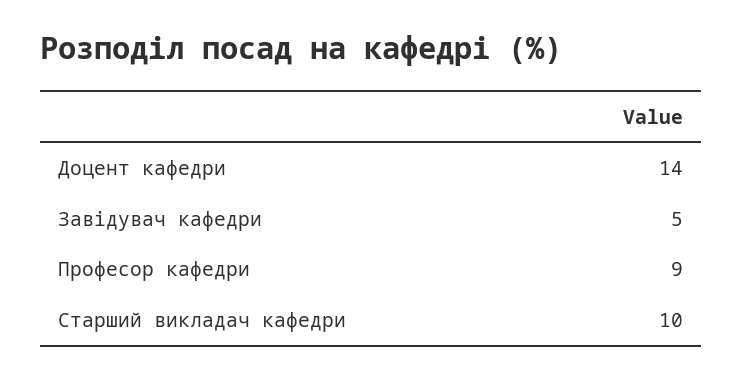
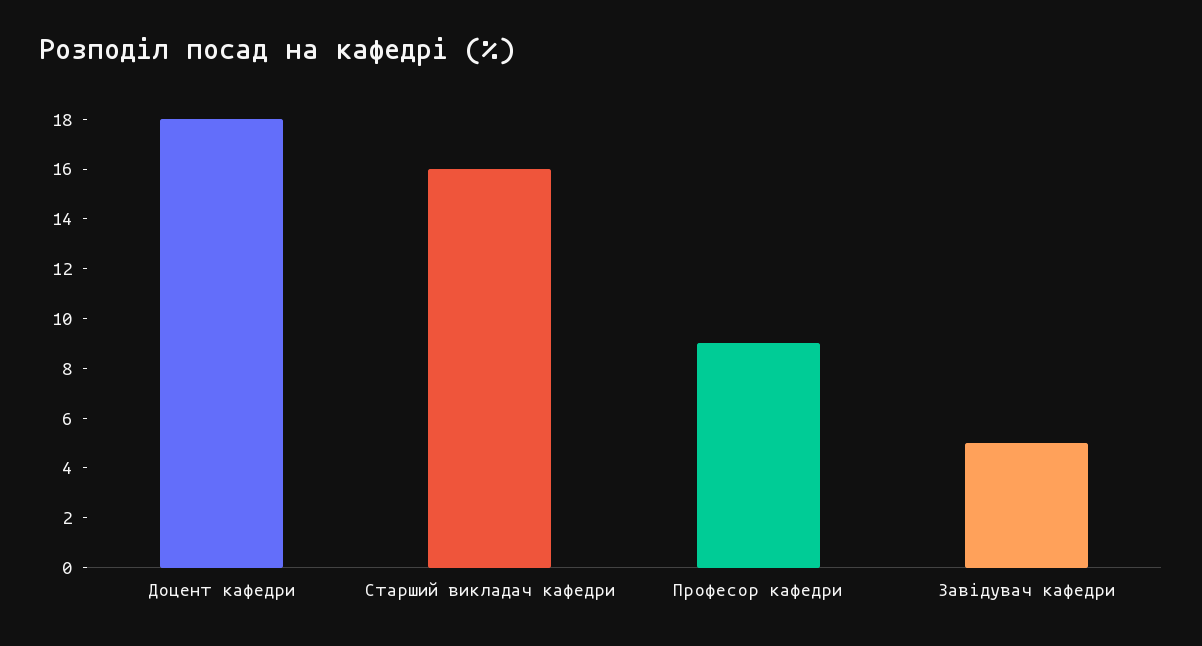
  {
-   "Доцент кафедри": 14,
+   "Доцент кафедри": 18,
    "Завідувач кафедри": 5,
    "Професор кафедри": 9,
-   "Старший викладач кафедри": 10
+   "Старший викладач кафедри": 16
  }

